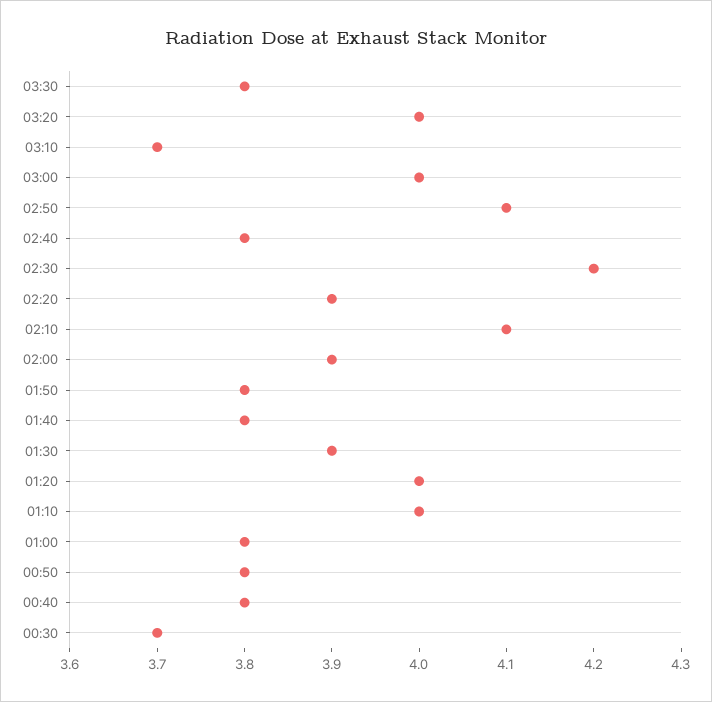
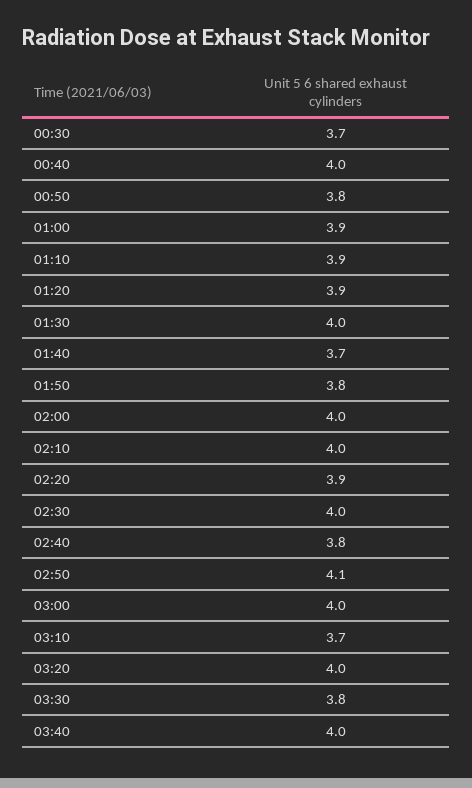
  {
    "03:30": 3.8,
    "03:20": 4,
    "03:10": 3.7,
    "03:00": 4,
    "02:50": 4.1,
    "02:40": 3.8,
-   "02:30": 4.2,
+   "02:30": 4,
    "02:20": 3.9,
-   "02:10": 4.1,
+   "02:10": 4,
-   "02:00": 3.9,
+   "02:00": 4,
    "01:50": 3.8,
-   "01:40": 3.8,
+   "01:40": 3.7,
-   "01:30": 3.9,
+   "01:30": 4,
-   "01:20": 4,
+   "01:20": 3.9,
-   "01:10": 4,
+   "01:10": 3.9,
-   "01:00": 3.8,
+   "01:00": 3.9,
    "00:50": 3.8,
-   "00:40": 3.8,
+   "00:40": 4,
-   "00:30": 3.7
+   "00:30": 3.7,
+   "03:40": 4
  }

